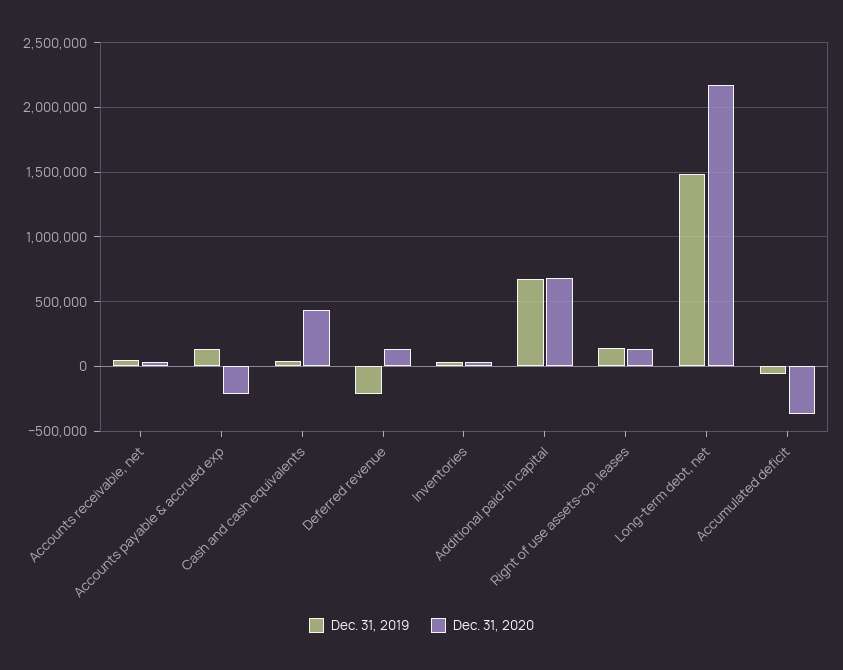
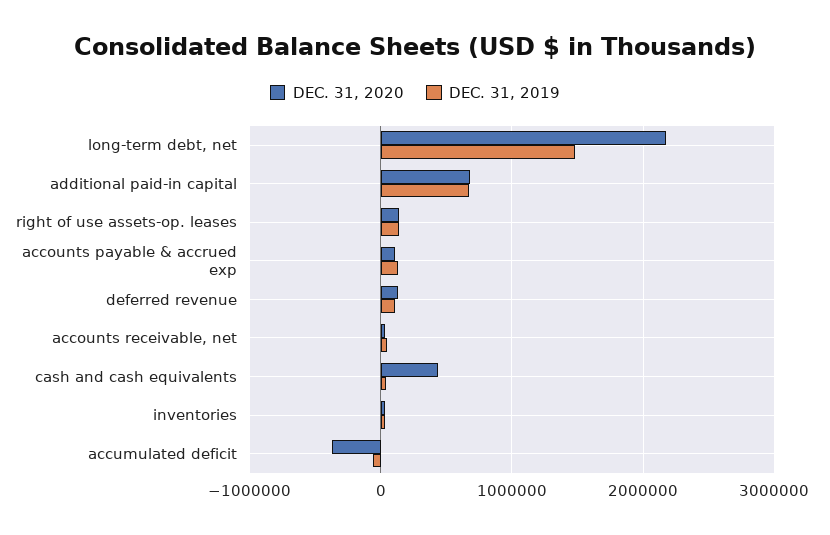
  {
    "Dec. 31, 2019": {
      "Accounts receivable, net": 50000,
      "Accounts payable & accrued exp": 150000,
      "Cash and cash equivalents": 50000,
-     "Deferred revenue": -200000,
+     "Deferred revenue": 100000,
      "Inventories": 50000,
      "Additional paid-in capital": 650000,
      "Right of use assets-op. leases": 150000,
      "Long-term debt, net": 1500000,
      "Accumulated deficit": -50000
    },
    "Dec. 31, 2020": {
      "Accounts receivable, net": 50000,
-     "Accounts payable & accrued exp": -200000,
+     "Accounts payable & accrued exp": 100000,
      "Cash and cash equivalents": 450000,
      "Deferred revenue": 150000,
      "Inventories": 50000,
      "Additional paid-in capital": 700000,
      "Right of use assets-op. leases": 150000,
      "Long-term debt, net": 2200000,
      "Accumulated deficit": -350000
    }
  }

